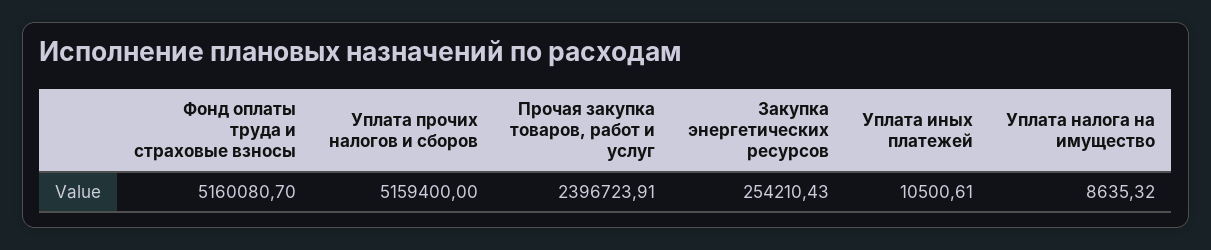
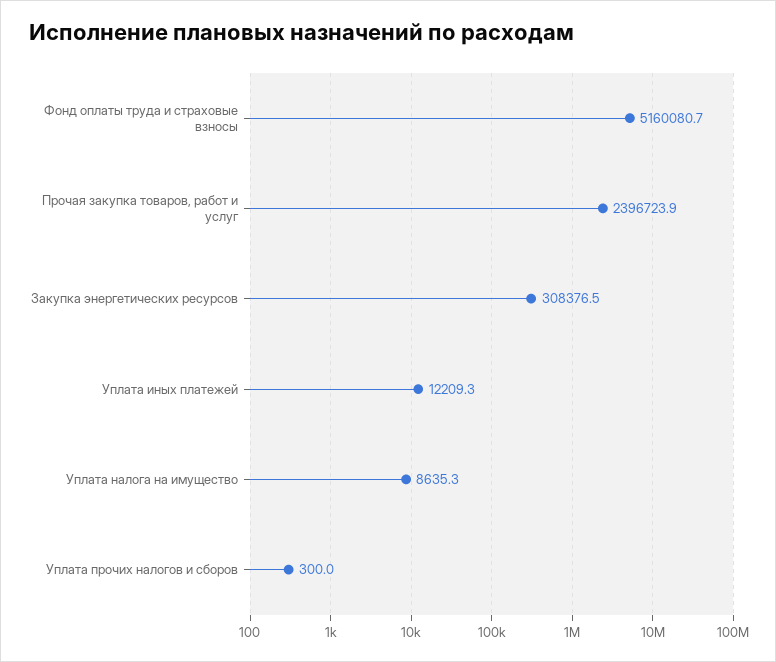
  {
    "Фонд оплаты труда и страховые взносы": 5160080.7,
-   "Уплата прочих налогов и сборов": 5159400,
+   "Уплата прочих налогов и сборов": 300,
    "Прочая закупка товаров, работ и услуг": 2396723.91,
-   "Закупка энергетических ресурсов": 254210.43,
+   "Закупка энергетических ресурсов": 308376.5,
-   "Уплата иных платежей": 10500.61,
+   "Уплата иных платежей": 12209.3,
    "Уплата налога на имущество": 8635.32
  }

